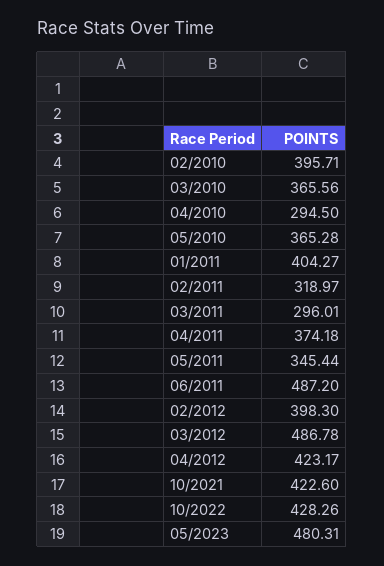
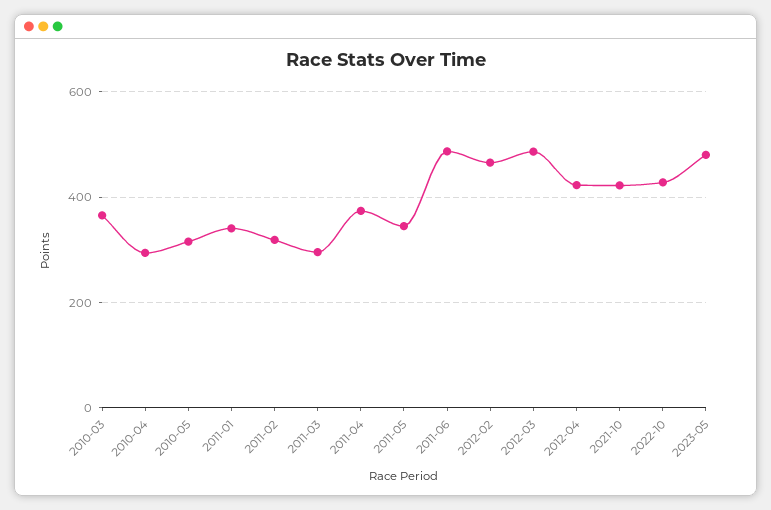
  {
-   "02/2010": 395.71,
    "03/2010": 365.56,
    "04/2010": 294.5,
-   "05/2010": 365.28,
+   "05/2010": 320,
-   "01/2011": 404.27,
+   "01/2011": 340,
    "02/2011": 318.97,
    "03/2011": 296.01,
    "04/2011": 374.18,
    "05/2011": 345.44,
    "06/2011": 487.2,
-   "02/2012": 398.3,
+   "02/2012": 460,
    "03/2012": 486.78,
    "04/2012": 423.17,
    "10/2021": 422.6,
    "10/2022": 428.26,
    "05/2023": 480.31
  }

